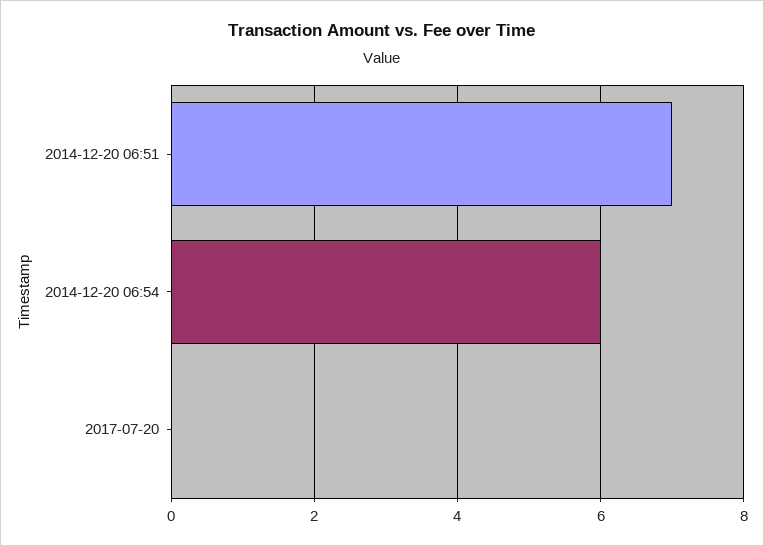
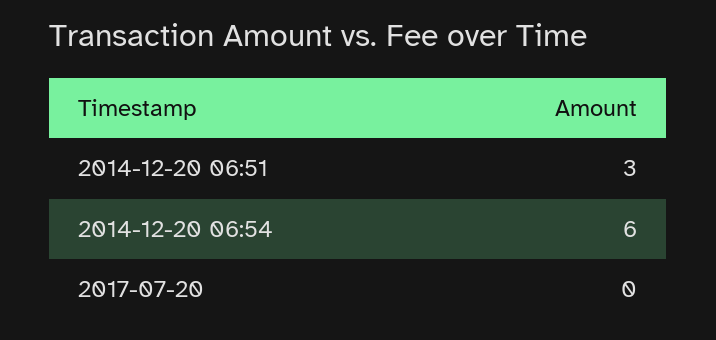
  {
-   "2014-12-20 06:51": 7,
+   "2014-12-20 06:51": 3,
    "2014-12-20 06:54": 6,
    "2017-07-20": 0
  }

